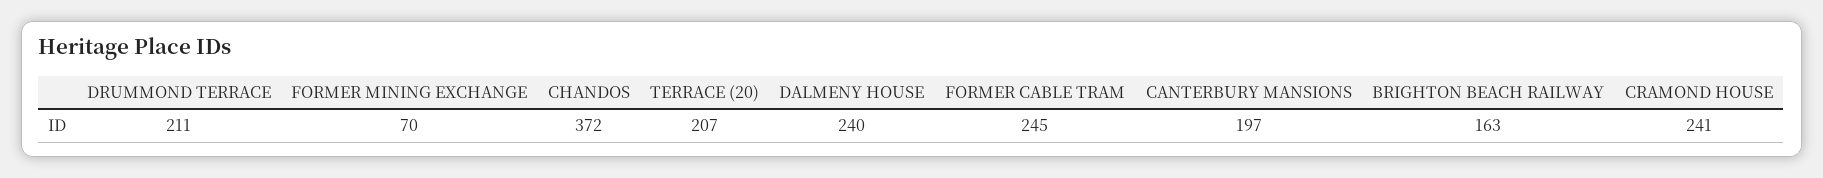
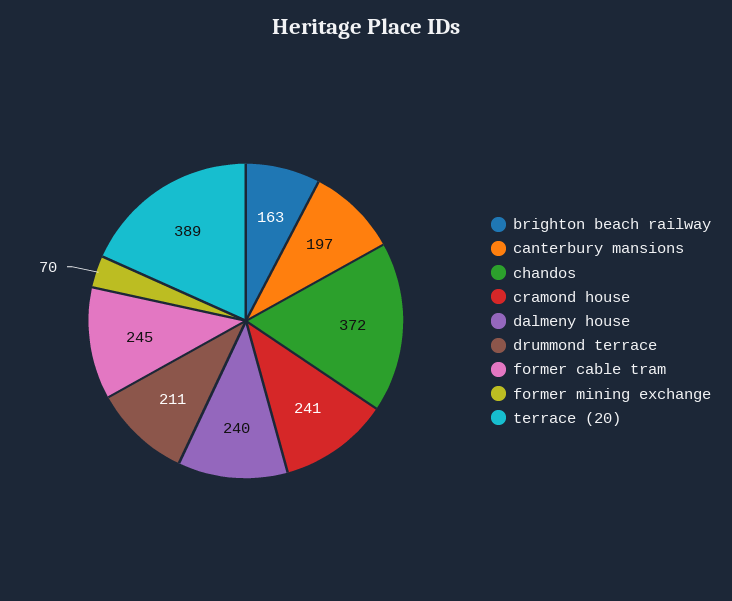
  {
    "DRUMMOND TERRACE": 211,
    "FORMER MINING EXCHANGE": 70,
    "CHANDOS": 372,
-   "TERRACE (20)": 207,
+   "TERRACE (20)": 389,
    "DALMENY HOUSE": 240,
    "FORMER CABLE TRAM": 245,
    "CANTERBURY MANSIONS": 197,
    "BRIGHTON BEACH RAILWAY": 163,
    "CRAMOND HOUSE": 241
  }

